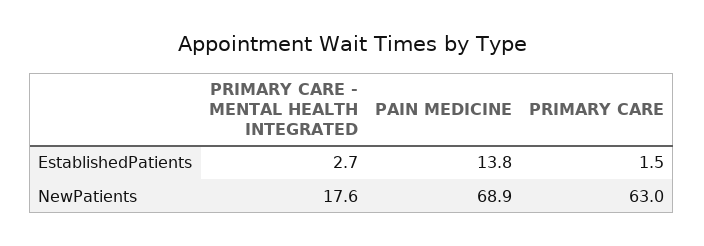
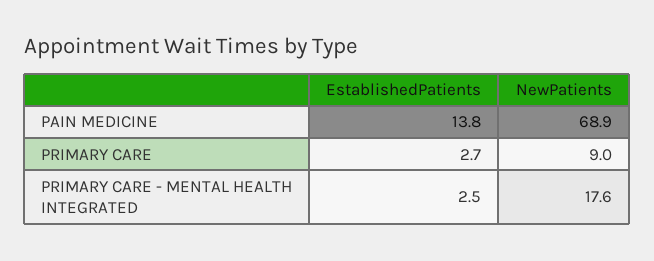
  {
    "PRIMARY CARE - MENTAL HEALTH INTEGRATED": {
-     "EstablishedPatients": 2.7,
+     "EstablishedPatients": 2.5,
      "NewPatients": 17.6
    },
    "PAIN MEDICINE": {
      "EstablishedPatients": 13.8,
      "NewPatients": 68.9
    },
    "PRIMARY CARE": {
-     "EstablishedPatients": 1.5,
+     "EstablishedPatients": 2.7,
-     "NewPatients": 63
+     "NewPatients": 9
    }
  }

